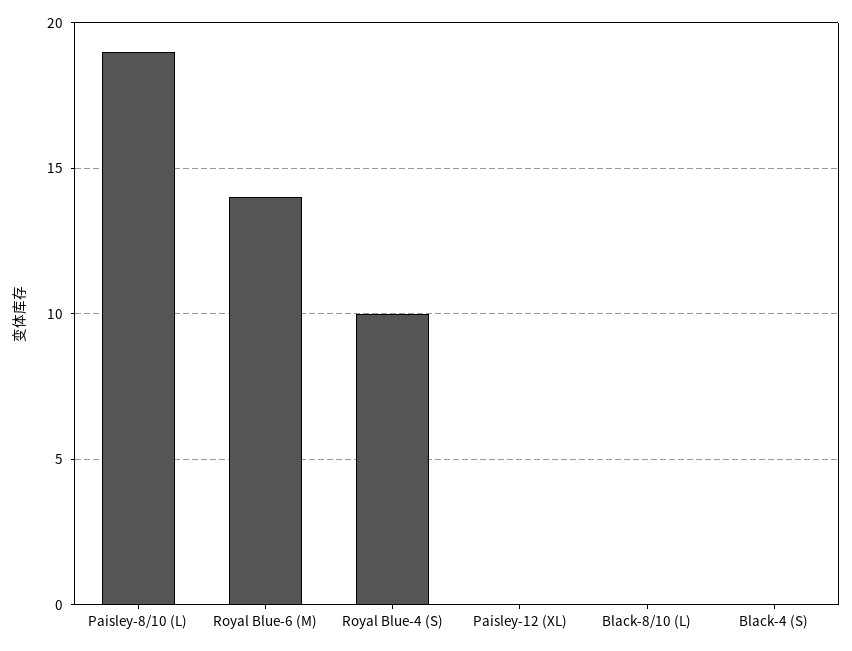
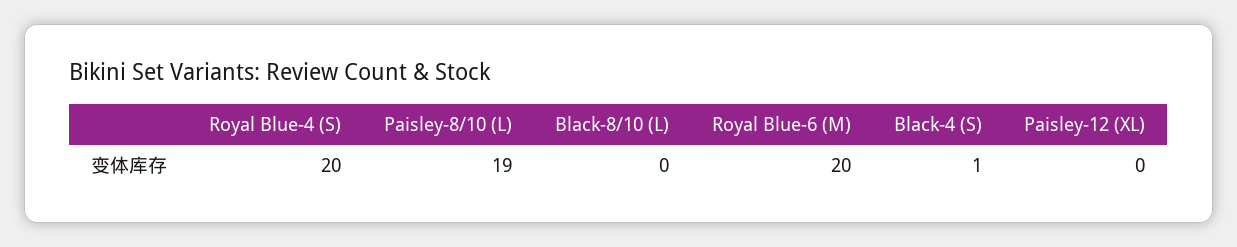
  {
    "Paisley-8/10 (L)": 19,
-   "Royal Blue-6 (M)": 14,
+   "Royal Blue-6 (M)": 20,
-   "Royal Blue-4 (S)": 10,
+   "Royal Blue-4 (S)": 20,
    "Paisley-12 (XL)": 0,
    "Black-8/10 (L)": 0,
-   "Black-4 (S)": 0
+   "Black-4 (S)": 1
  }

